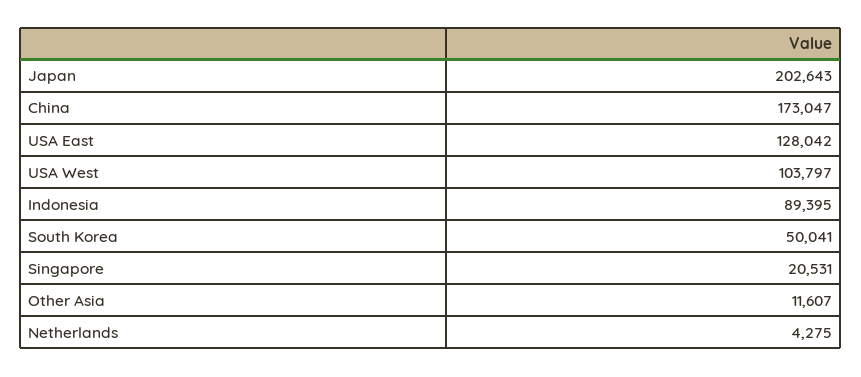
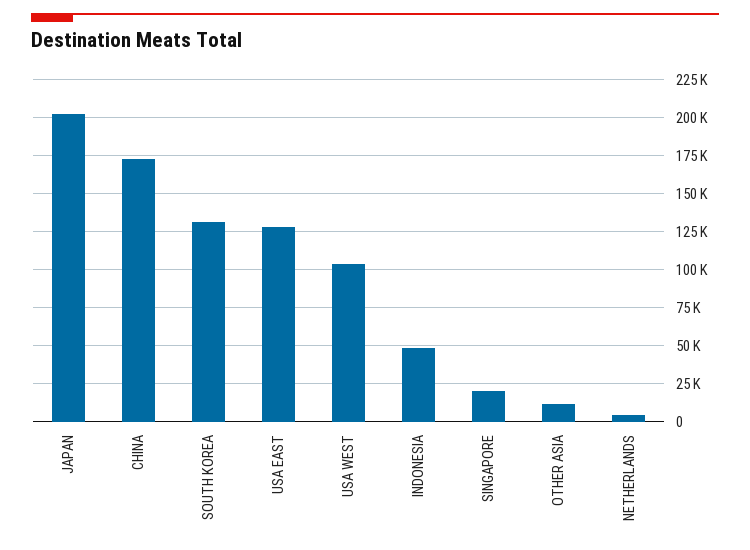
  {
    "Japan": 202643,
    "China": 173047,
    "USA East": 128042,
    "USA West": 103797,
-   "Indonesia": 89395,
+   "Indonesia": 50000,
-   "South Korea": 50041,
+   "South Korea": 130000,
    "Singapore": 20531,
    "Other Asia": 11607,
    "Netherlands": 4275
  }

